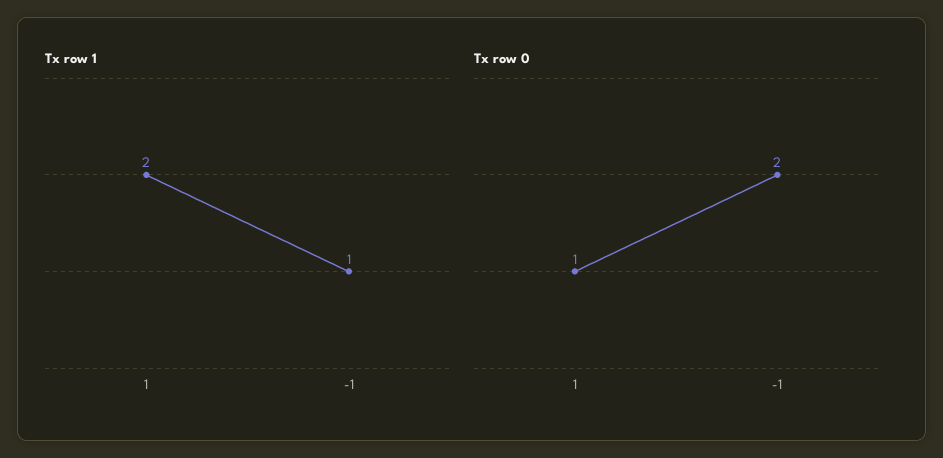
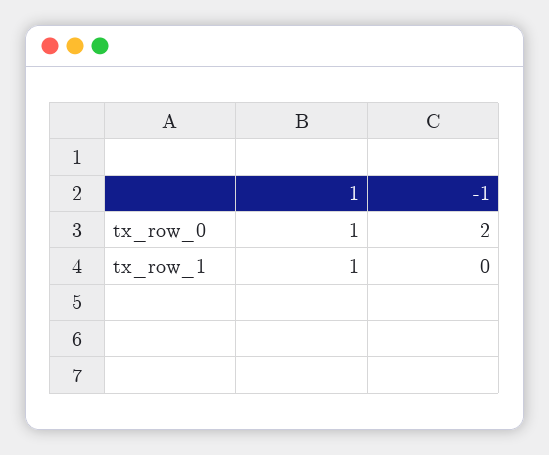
  {
    "Tx row 1": {
-     "1": 2,
+     "1": 1,
-     "-1": 1
+     "-1": 0
    },
    "Tx row 0": {
      "1": 1,
      "-1": 2
    }
  }

